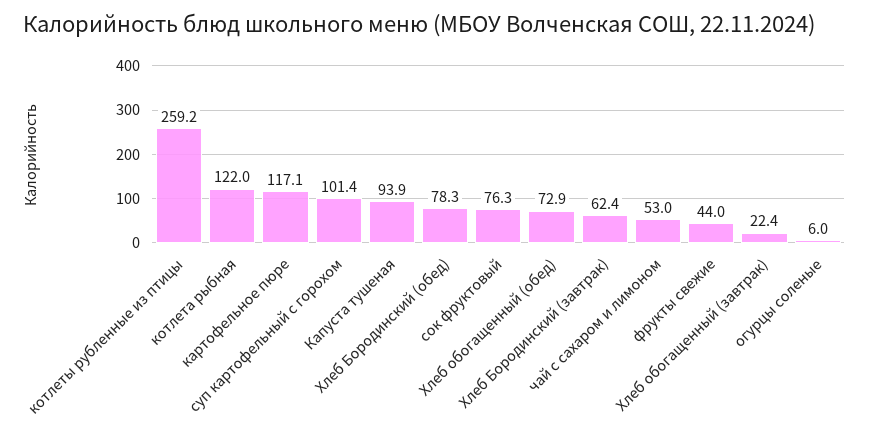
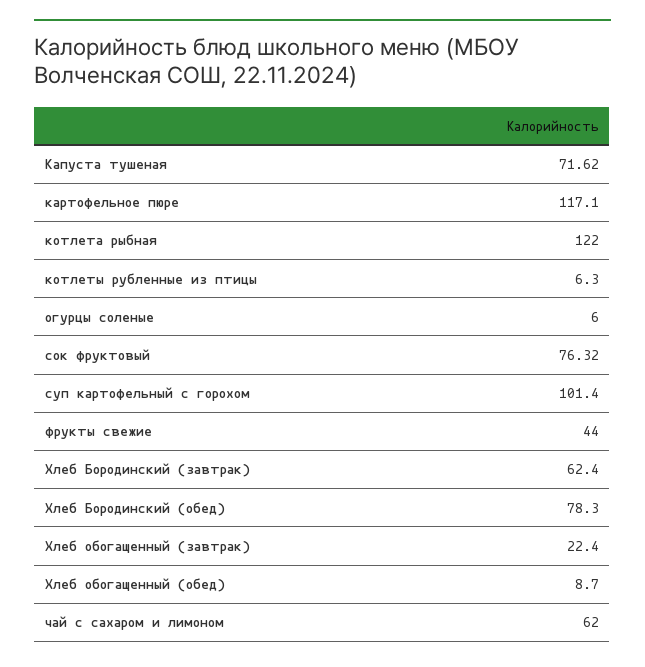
  {
-   "котлеты рубленные из птицы": 259.2,
+   "котлеты рубленные из птицы": 6.3,
    "котлета рыбная": 122,
    "картофельное пюре": 117.1,
    "суп картофельный с горохом": 101.4,
-   "Капуста тушеная": 93.9,
+   "Капуста тушеная": 71.62,
    "Хлеб Бородинский (обед)": 78.3,
    "сок фруктовый": 76.32,
-   "Хлеб обогащенный (обед)": 72.9,
+   "Хлеб обогащенный (обед)": 8.7,
    "Хлеб Бородинский (завтрак)": 62.4,
-   "чай с сахаром и лимоном": 53,
+   "чай с сахаром и лимоном": 62,
    "фрукты свежие": 44,
    "Хлеб обогащенный (завтрак)": 22.4,
    "огурцы соленые": 6
  }

